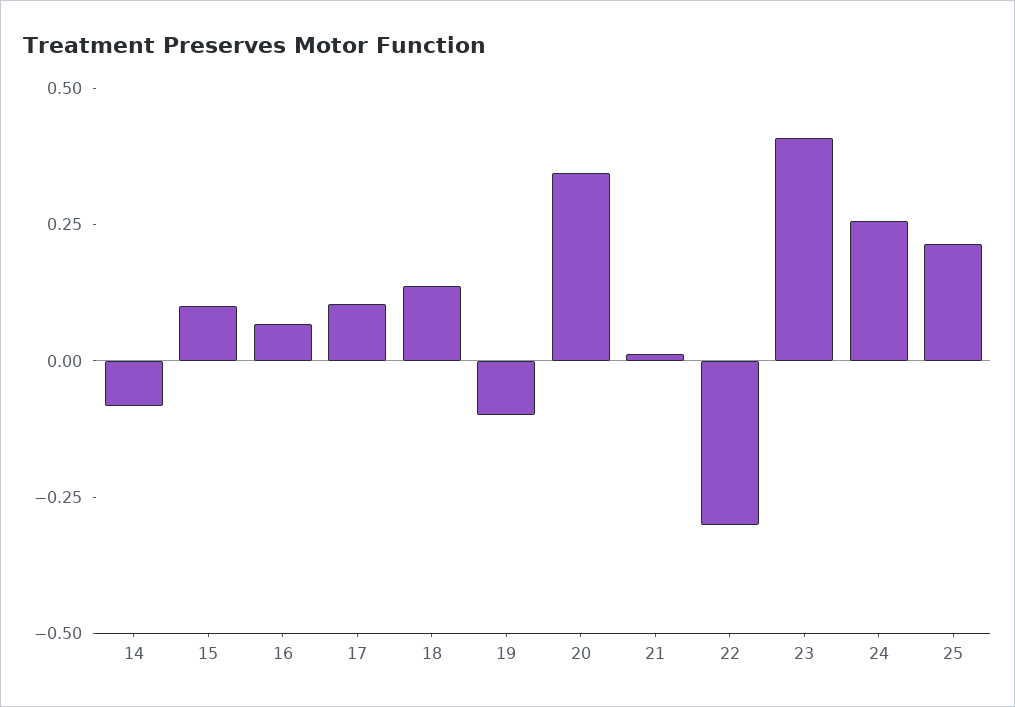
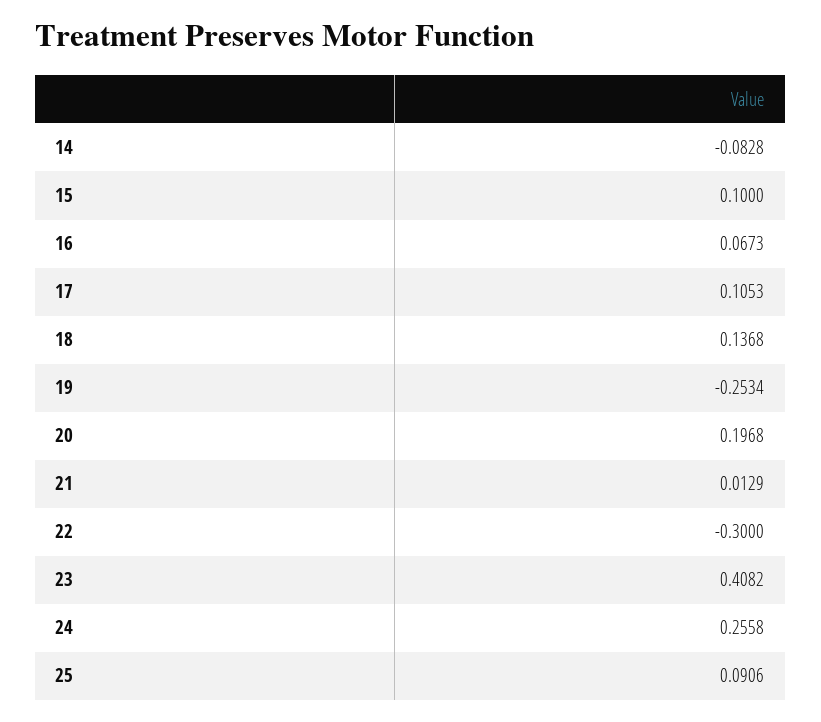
  {
    "14": -0.0828,
    "15": 0.1,
    "16": 0.0673,
    "17": 0.1053,
    "18": 0.1368,
-   "19": -0.1,
+   "19": -0.2534,
-   "20": 0.35,
+   "20": 0.1968,
    "21": 0.0129,
    "22": -0.3,
    "23": 0.4082,
    "24": 0.2558,
-   "25": 0.2
+   "25": 0.0906
  }

